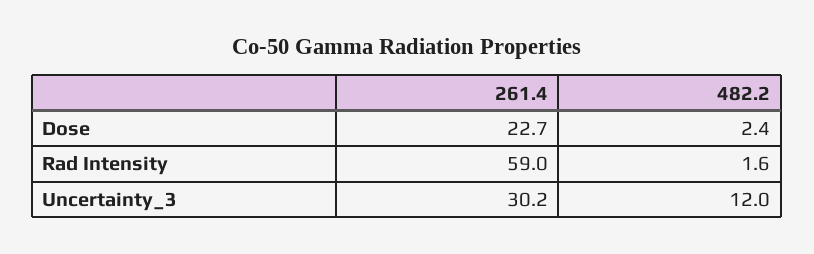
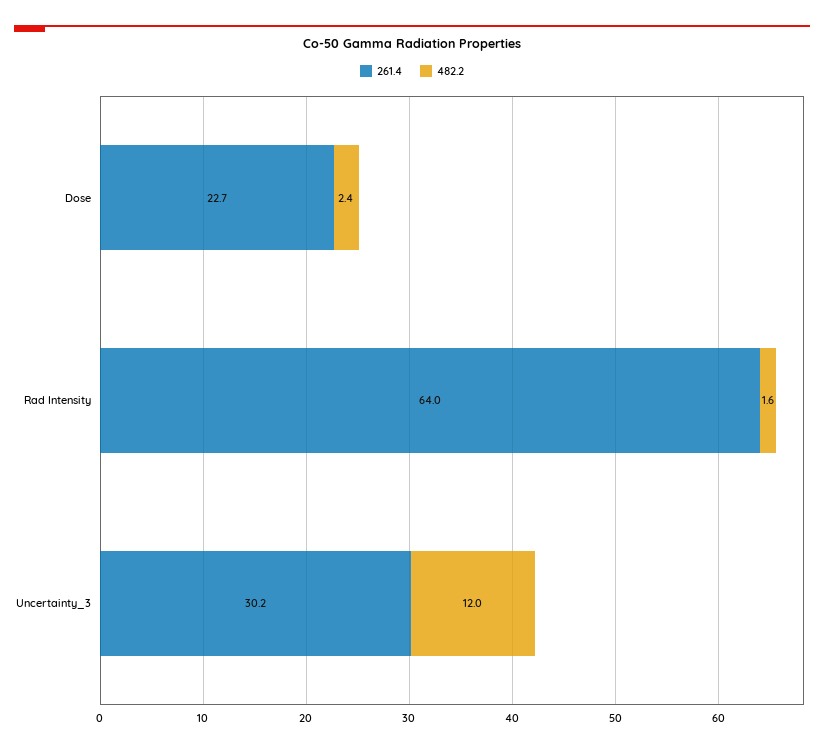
  {
    "261.4": {
      "Dose": 22.7,
-     "Rad Intensity": 59,
+     "Rad Intensity": 64,
      "Uncertainty_3": 30.2
    },
    "482.2": {
      "Dose": 2.4,
      "Rad Intensity": 1.6,
      "Uncertainty_3": 12
    }
  }

